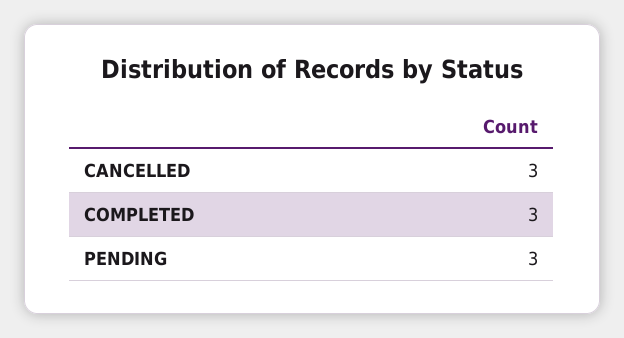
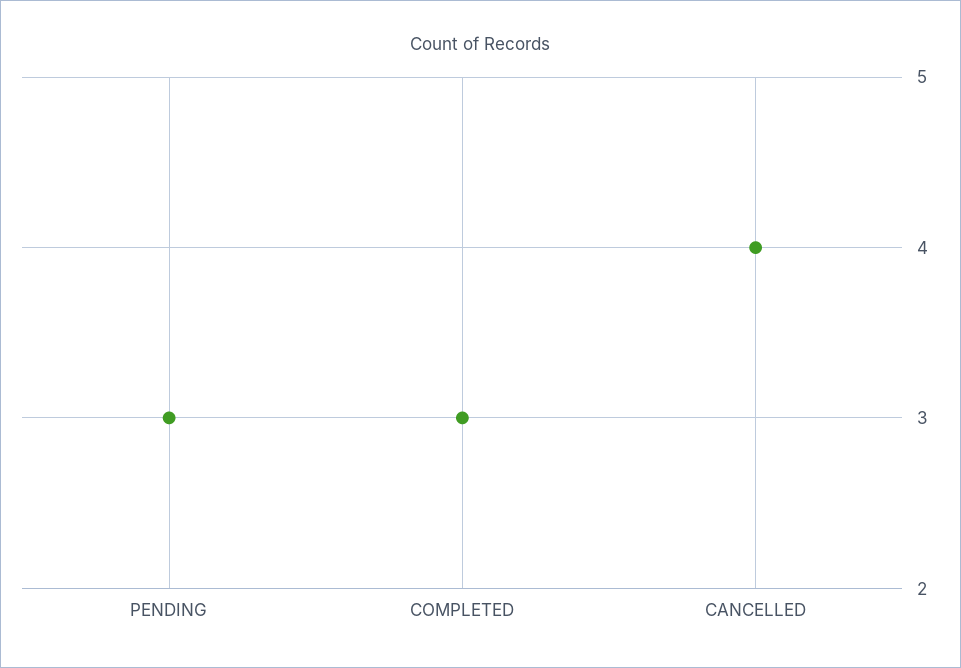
  {
-   "CANCELLED": 3,
+   "CANCELLED": 4,
    "COMPLETED": 3,
    "PENDING": 3
  }

